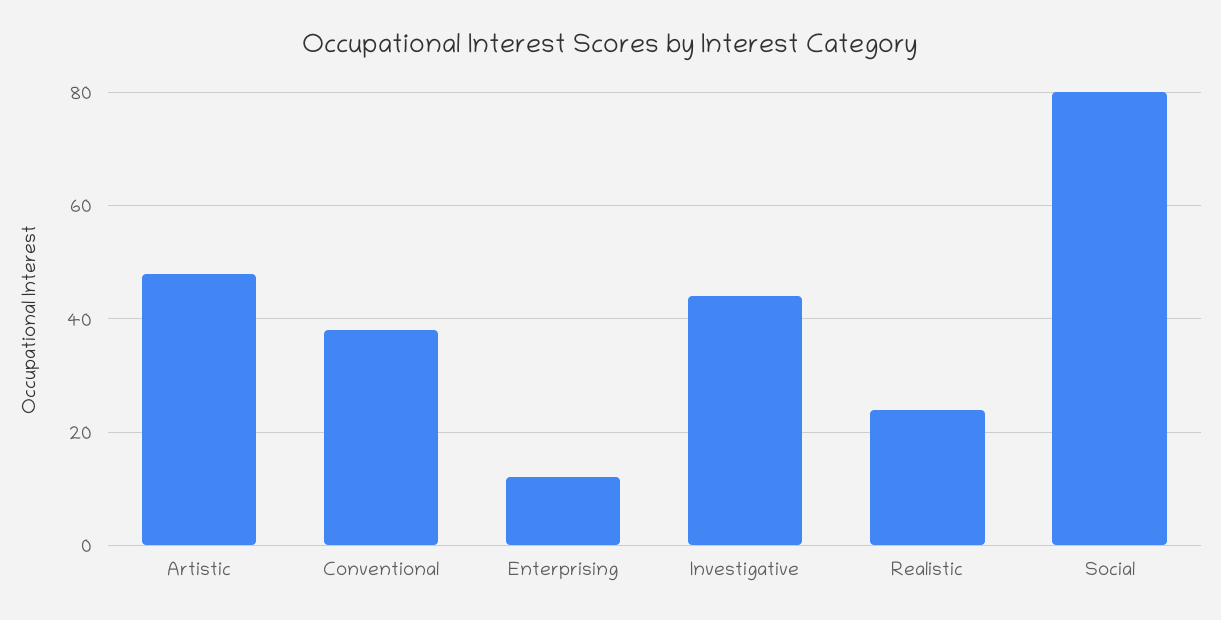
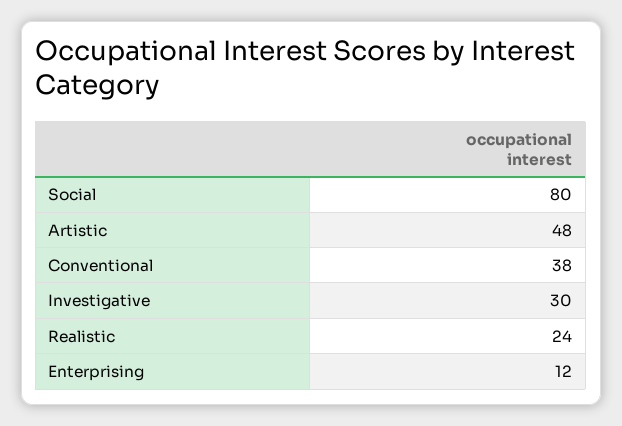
  {
    "Artistic": 48,
    "Conventional": 38,
    "Enterprising": 12,
-   "Investigative": 45,
+   "Investigative": 30,
    "Realistic": 24,
    "Social": 80
  }

